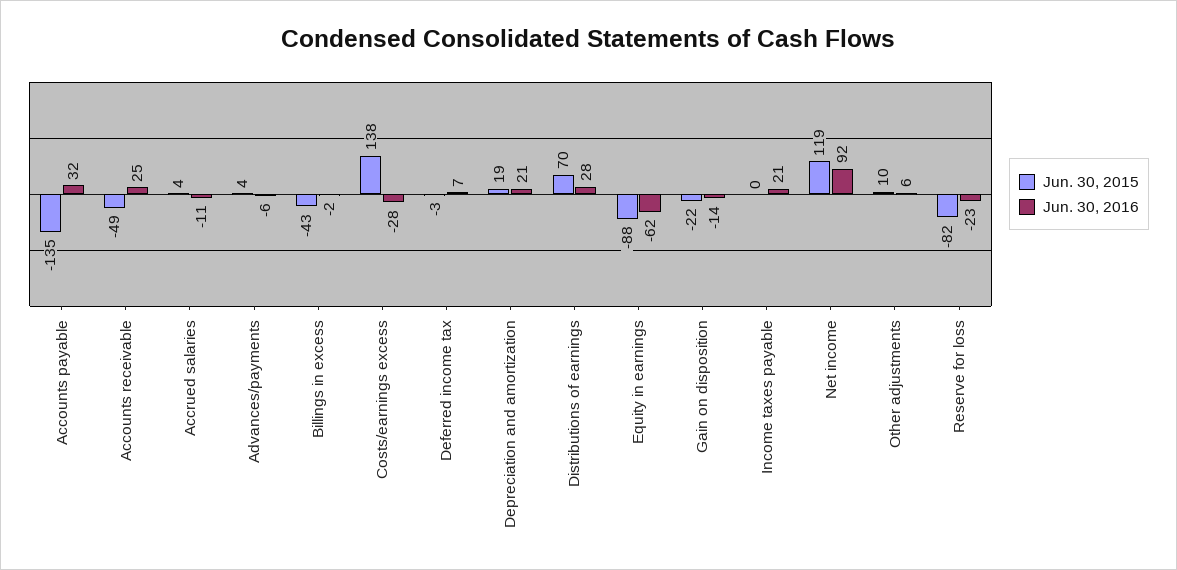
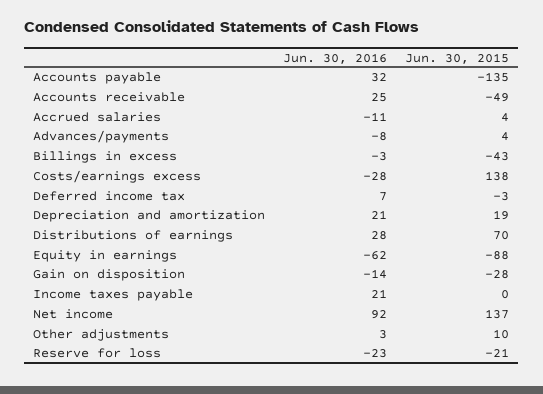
  {
    "Jun. 30, 2015": {
      "Accounts payable": -135,
      "Accounts receivable": -49,
      "Accrued salaries": 4,
      "Advances/payments": 4,
      "Billings in excess": -43,
      "Costs/earnings excess": 138,
      "Deferred income tax": -3,
      "Depreciation and amortization": 19,
      "Distributions of earnings": 70,
      "Equity in earnings": -88,
-     "Gain on disposition": -22,
+     "Gain on disposition": -28,
      "Income taxes payable": 0,
-     "Net income": 119,
+     "Net income": 137,
      "Other adjustments": 10,
-     "Reserve for loss": -82
+     "Reserve for loss": -21
    },
    "Jun. 30, 2016": {
      "Accounts payable": 32,
      "Accounts receivable": 25,
      "Accrued salaries": -11,
-     "Advances/payments": -6,
+     "Advances/payments": -8,
-     "Billings in excess": -2,
+     "Billings in excess": -3,
      "Costs/earnings excess": -28,
      "Deferred income tax": 7,
      "Depreciation and amortization": 21,
      "Distributions of earnings": 28,
      "Equity in earnings": -62,
      "Gain on disposition": -14,
      "Income taxes payable": 21,
      "Net income": 92,
-     "Other adjustments": 6,
+     "Other adjustments": 3,
      "Reserve for loss": -23
    }
  }

